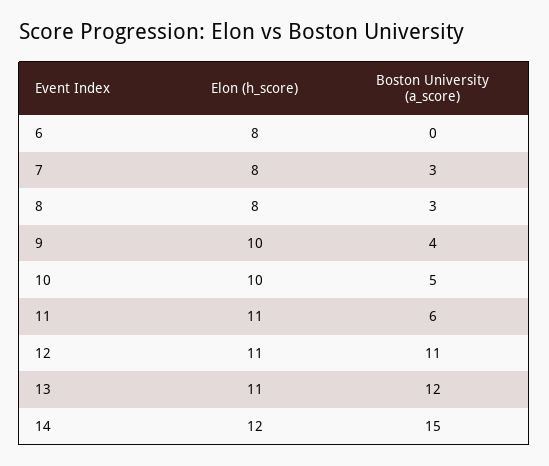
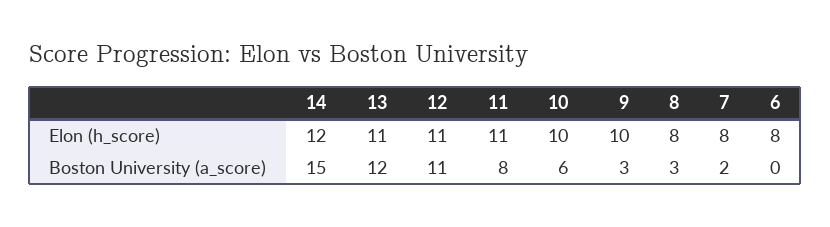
  {
    "Elon (h_score)": {
      "6": 8,
      "7": 8,
      "8": 8,
      "9": 10,
      "10": 10,
      "11": 11,
      "12": 11,
      "13": 11,
      "14": 12
    },
    "Boston University (a_score)": {
      "6": 0,
-     "7": 3,
+     "7": 2,
      "8": 3,
-     "9": 4,
+     "9": 3,
-     "10": 5,
+     "10": 6,
-     "11": 6,
+     "11": 8,
      "12": 11,
      "13": 12,
      "14": 15
    }
  }

